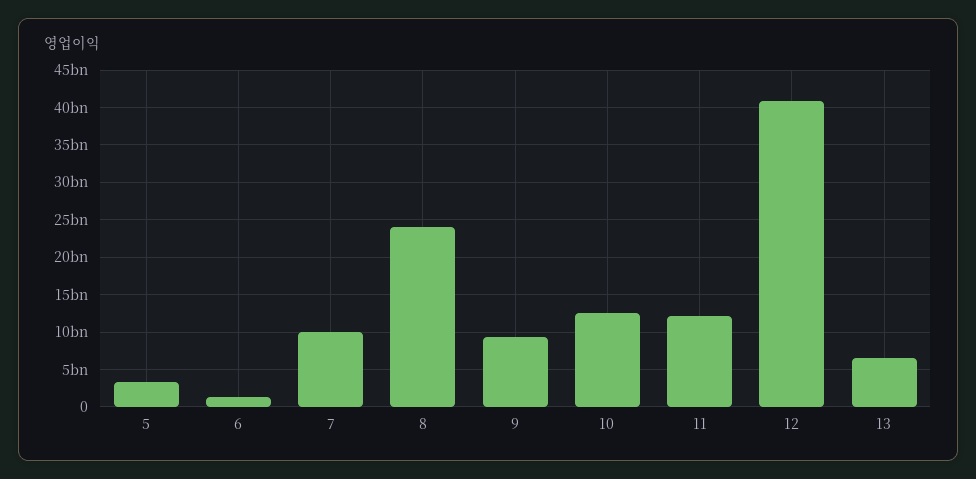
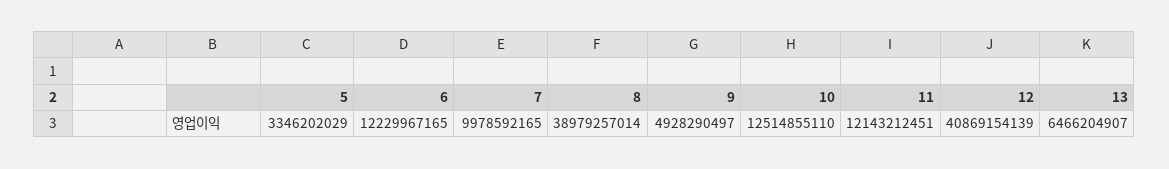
  {
    "5": 3346202029,
-   "6": 1000000000,
+   "6": 12229967165,
    "7": 9978592165,
-   "8": 24000000000,
+   "8": 38979257014,
-   "9": 9000000000,
+   "9": 4928290497,
    "10": 12514855110,
    "11": 12143212451,
    "12": 40869154139,
    "13": 6466204907
  }

